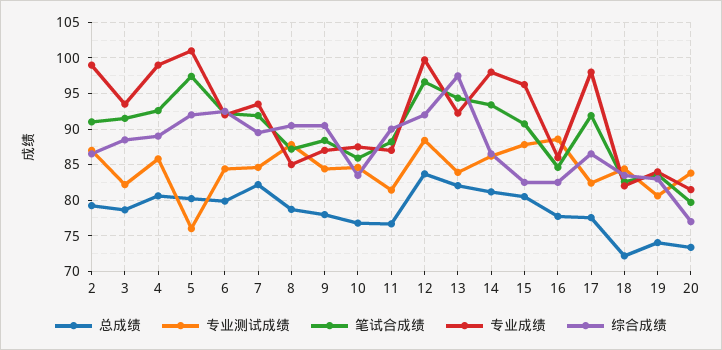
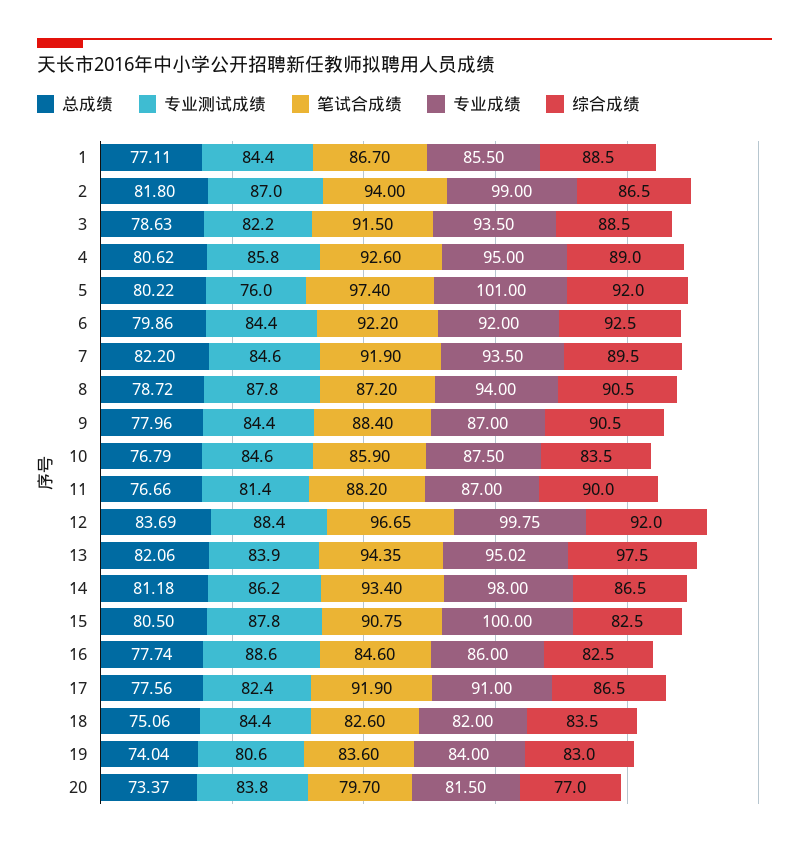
  {
    "总成绩": {
-     "2": 79,
+     "2": 81.8,
      "3": 78.63,
      "4": 80.62,
      "5": 80.22,
      "6": 79.86,
      "7": 82.2,
      "8": 78.72,
      "9": 77.96,
      "10": 76.79,
      "11": 76.66,
      "12": 83.69,
      "13": 82.06,
      "14": 81.18,
      "15": 80.5,
      "16": 77.74,
      "17": 77.56,
-     "18": 72,
+     "18": 75.06,
      "19": 74.04,
-     "20": 73.37
+     "20": 73.37,
+     "1": 77.11
    },
    "专业测试成绩": {
      "2": 87,
      "3": 82.2,
      "4": 85.8,
      "5": 76,
      "6": 84.4,
      "7": 84.6,
      "8": 87.8,
      "9": 84.4,
      "10": 84.6,
      "11": 81.4,
      "12": 88.4,
      "13": 83.9,
      "14": 86.2,
      "15": 87.8,
      "16": 88.6,
      "17": 82.4,
      "18": 84.4,
      "19": 80.6,
-     "20": 83.8
+     "20": 83.8,
+     "1": 84.4
    },
    "笔试合成绩": {
-     "2": 91,
+     "2": 94,
      "3": 91.5,
      "4": 92.6,
      "5": 97.4,
      "6": 92.2,
      "7": 91.9,
      "8": 87.2,
      "9": 88.4,
      "10": 85.9,
      "11": 88.2,
      "12": 96.65,
      "13": 94.35,
      "14": 93.4,
      "15": 90.75,
      "16": 84.6,
      "17": 91.9,
      "18": 82.6,
      "19": 83.6,
-     "20": 79.7
+     "20": 79.7,
+     "1": 86.7
    },
    "专业成绩": {
      "2": 99,
      "3": 93.5,
-     "4": 99,
+     "4": 95,
      "5": 101,
      "6": 92,
      "7": 93.5,
-     "8": 85,
+     "8": 94,
      "9": 87,
      "10": 87.5,
      "11": 87,
      "12": 99.75,
-     "13": 92,
+     "13": 95.02,
      "14": 98,
-     "15": 96,
+     "15": 100,
      "16": 86,
-     "17": 98,
+     "17": 91,
      "18": 82,
      "19": 84,
-     "20": 81.5
+     "20": 81.5,
+     "1": 85.5
    },
    "综合成绩": {
      "2": 86.5,
      "3": 88.5,
      "4": 89,
      "5": 92,
      "6": 92.5,
      "7": 89.5,
      "8": 90.5,
      "9": 90.5,
      "10": 83.5,
      "11": 90,
      "12": 92,
      "13": 97.5,
      "14": 86.5,
      "15": 82.5,
      "16": 82.5,
      "17": 86.5,
      "18": 83.5,
      "19": 83,
-     "20": 77
+     "20": 77,
+     "1": 88.5
    }
  }

